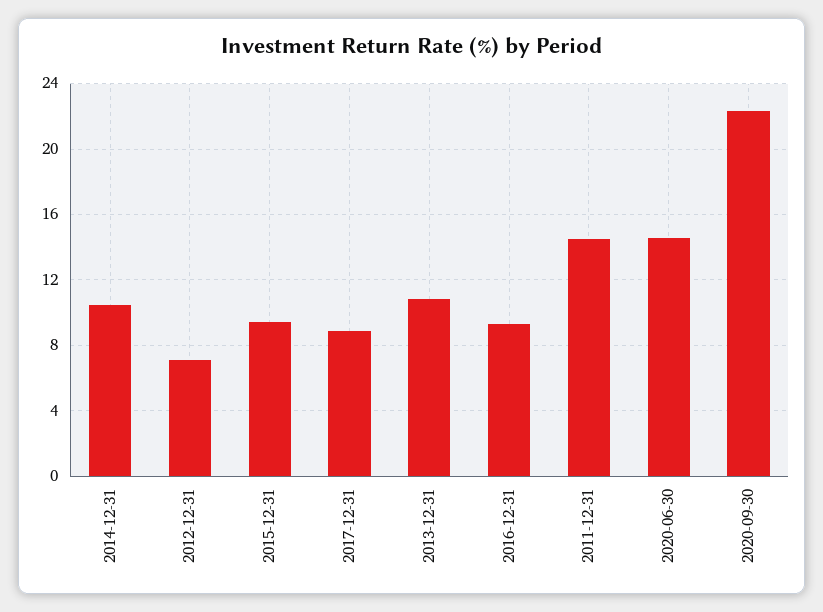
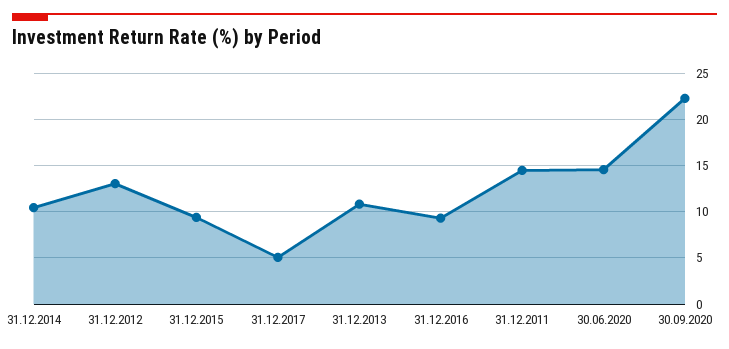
  {
    "2014-12-31": 10.5,
-   "2012-12-31": 7,
+   "2012-12-31": 13,
    "2015-12-31": 9.5,
-   "2017-12-31": 9,
+   "2017-12-31": 5,
    "2013-12-31": 11,
    "2016-12-31": 9.5,
    "2011-12-31": 14.5,
    "2020-06-30": 14.5,
    "2020-09-30": 22.5
  }

